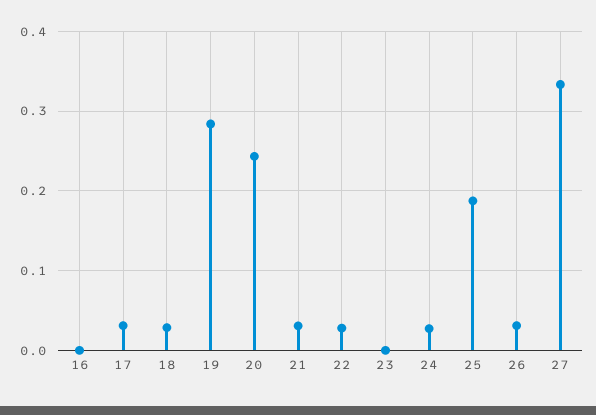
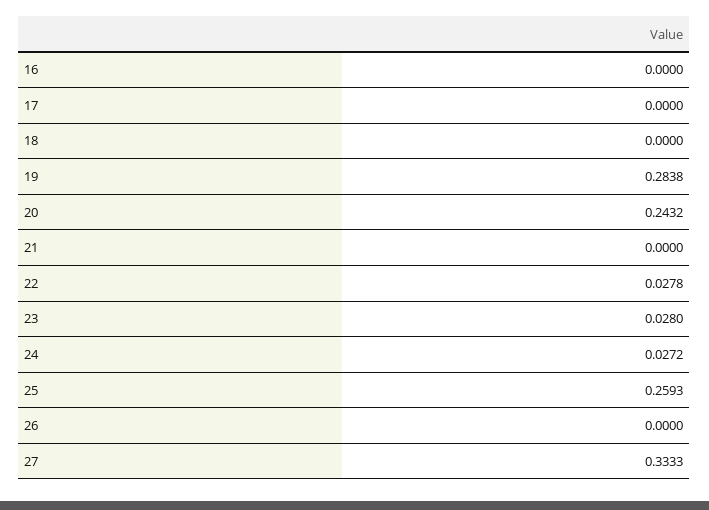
  {
    "16": 0,
-   "17": 0.03,
+   "17": 0,
-   "18": 0.03,
+   "18": 0,
    "19": 0.2838,
    "20": 0.2432,
-   "21": 0.03,
+   "21": 0,
    "22": 0.0278,
-   "23": 0,
+   "23": 0.028,
    "24": 0.0272,
-   "25": 0.19,
+   "25": 0.2593,
-   "26": 0.03,
+   "26": 0,
    "27": 0.3333
  }

